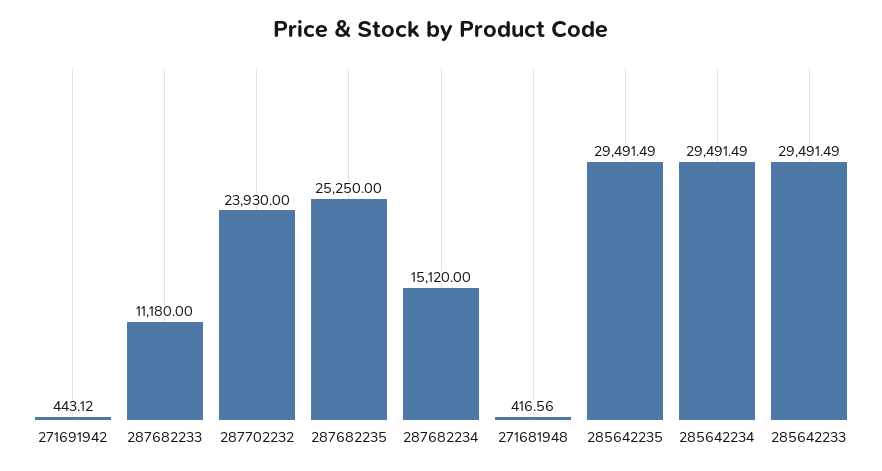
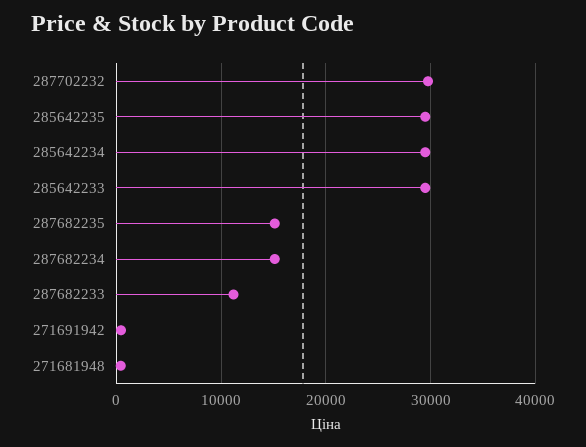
  {
    "271691942": 443.12,
    "287682233": 11180,
-   "287702232": 23930,
+   "287702232": 30000,
-   "287682235": 25250,
+   "287682235": 15000,
    "287682234": 15120,
    "271681948": 416.56,
    "285642235": 29491.49,
    "285642234": 29491.49,
    "285642233": 29491.49
  }

